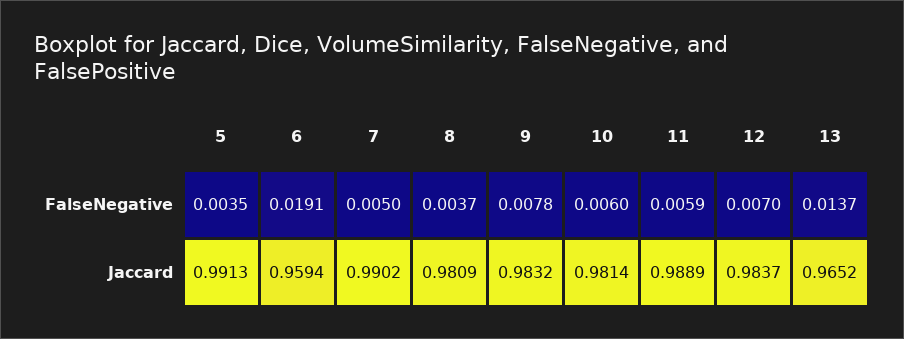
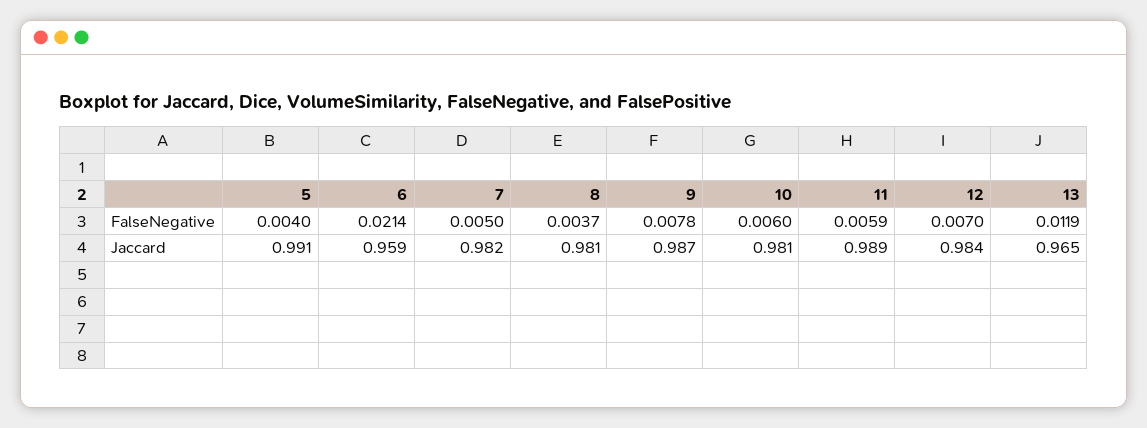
  {
    "5": {
-     "FalseNegative": 0.0035,
+     "FalseNegative": 0.004,
      "Jaccard": 0.9913
    },
    "6": {
-     "FalseNegative": 0.0191,
+     "FalseNegative": 0.0214,
      "Jaccard": 0.9594
    },
    "7": {
      "FalseNegative": 0.005,
-     "Jaccard": 0.9902
+     "Jaccard": 0.982
    },
    "8": {
      "FalseNegative": 0.0037,
      "Jaccard": 0.9809
    },
    "9": {
      "FalseNegative": 0.0078,
-     "Jaccard": 0.9832
+     "Jaccard": 0.987
    },
    "10": {
      "FalseNegative": 0.006,
      "Jaccard": 0.9814
    },
    "11": {
      "FalseNegative": 0.0059,
      "Jaccard": 0.9889
    },
    "12": {
      "FalseNegative": 0.007,
      "Jaccard": 0.9837
    },
    "13": {
-     "FalseNegative": 0.0137,
+     "FalseNegative": 0.0119,
      "Jaccard": 0.9652
    }
  }

